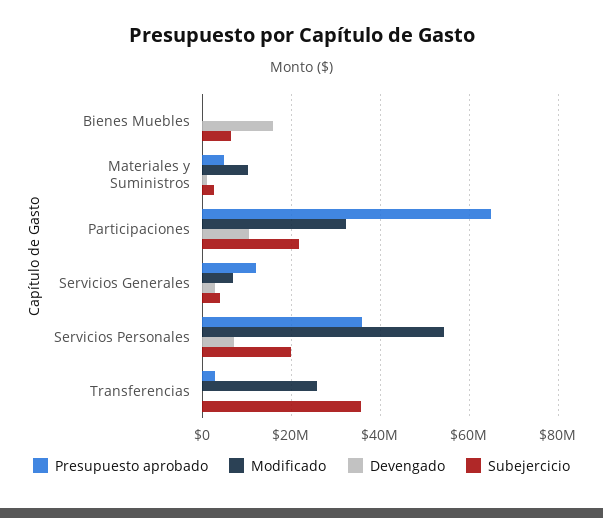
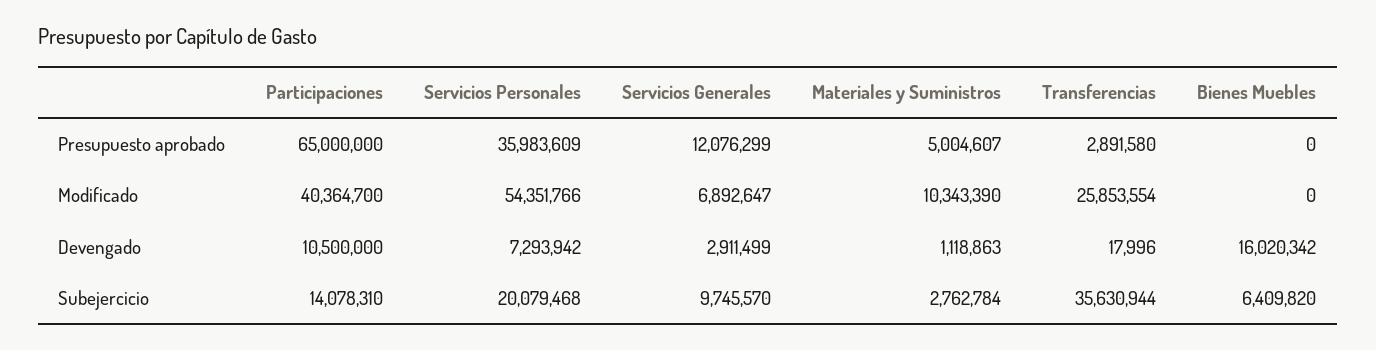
  {
    "Presupuesto aprobado": {
      "Bienes Muebles": 0,
      "Materiales y Suministros": 5004607,
      "Participaciones": 65000000,
      "Servicios Generales": 12076299,
      "Servicios Personales": 35983609,
      "Transferencias": 2891580
    },
    "Modificado": {
      "Bienes Muebles": 0,
      "Materiales y Suministros": 10343390,
-     "Participaciones": 32000000,
+     "Participaciones": 40364700,
      "Servicios Generales": 6892647,
      "Servicios Personales": 54351766,
      "Transferencias": 25853554
    },
    "Devengado": {
      "Bienes Muebles": 16020342,
      "Materiales y Suministros": 1118863,
      "Participaciones": 10500000,
      "Servicios Generales": 2911499,
      "Servicios Personales": 7293942,
      "Transferencias": 17996
    },
    "Subejercicio": {
      "Bienes Muebles": 6409820,
      "Materiales y Suministros": 2762784,
-     "Participaciones": 22000000,
+     "Participaciones": 14078310,
-     "Servicios Generales": 4000000,
+     "Servicios Generales": 9745570,
      "Servicios Personales": 20079468,
      "Transferencias": 35630944
    }
  }

